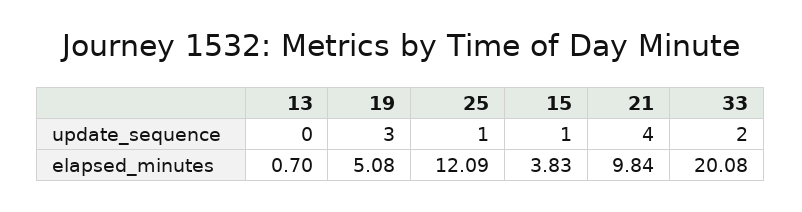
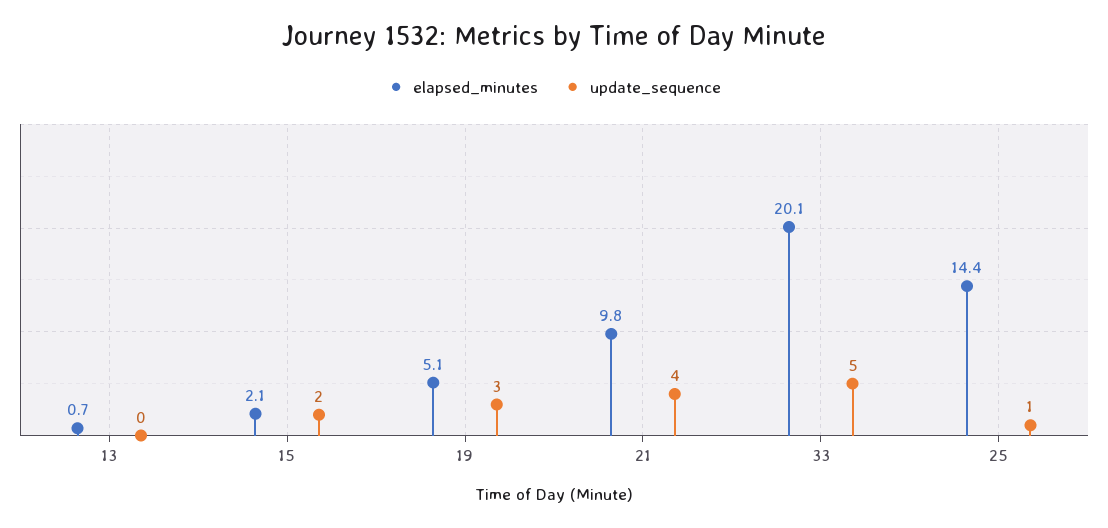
  {
    "update_sequence": {
      "13": 0,
      "19": 3,
      "25": 1,
-     "15": 1,
+     "15": 2,
      "21": 4,
-     "33": 2
+     "33": 5
    },
    "elapsed_minutes": {
      "13": 0.7,
      "19": 5.08,
-     "25": 12.09,
+     "25": 14.4,
-     "15": 3.83,
+     "15": 2.1,
      "21": 9.84,
      "33": 20.08
    }
  }

